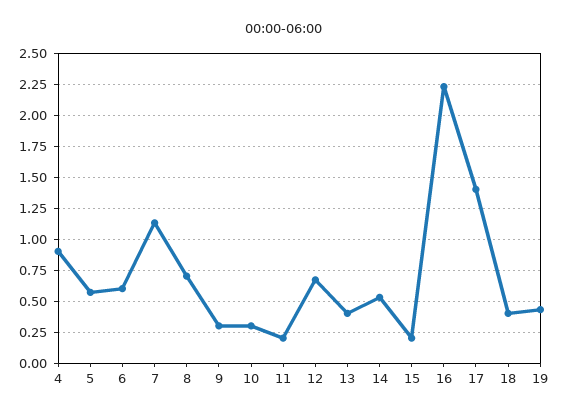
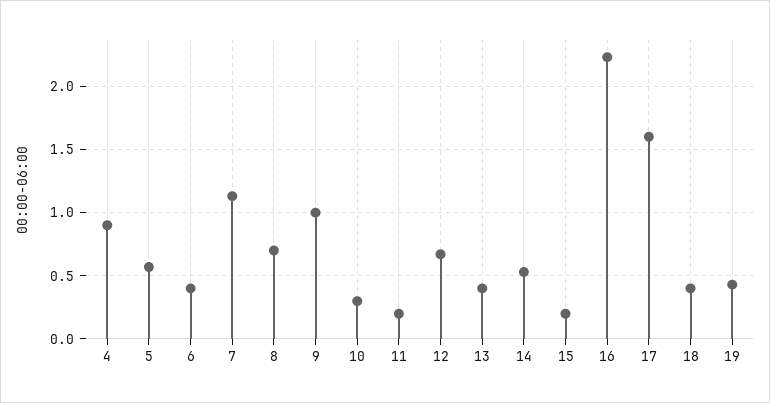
  {
    "4": 0.9,
    "5": 0.55,
-   "6": 0.6,
+   "6": 0.4,
    "7": 1.15,
    "8": 0.7,
-   "9": 0.3,
+   "9": 1,
    "10": 0.3,
    "11": 0.2,
    "12": 0.65,
    "13": 0.4,
    "14": 0.55,
    "15": 0.2,
    "16": 2.25,
-   "17": 1.4,
+   "17": 1.6,
    "18": 0.4,
    "19": 0.45
  }

